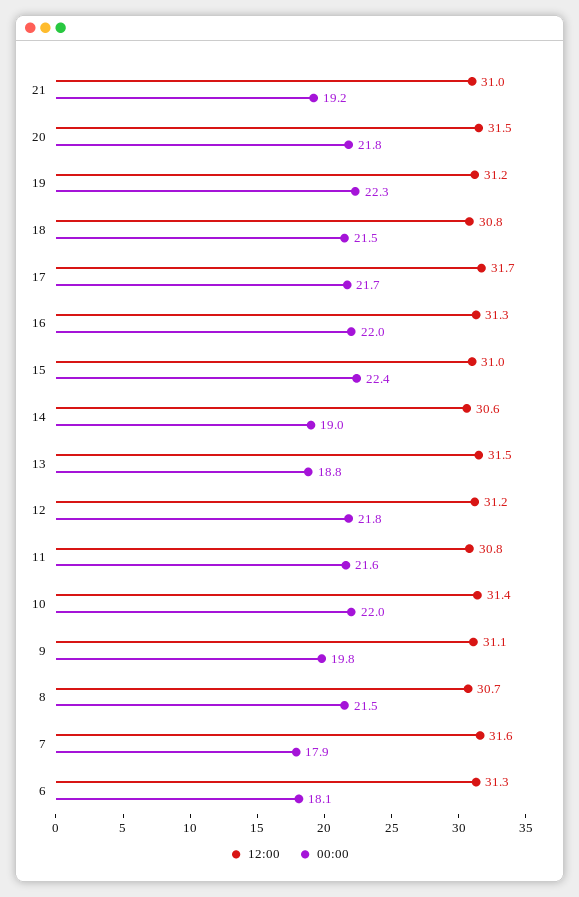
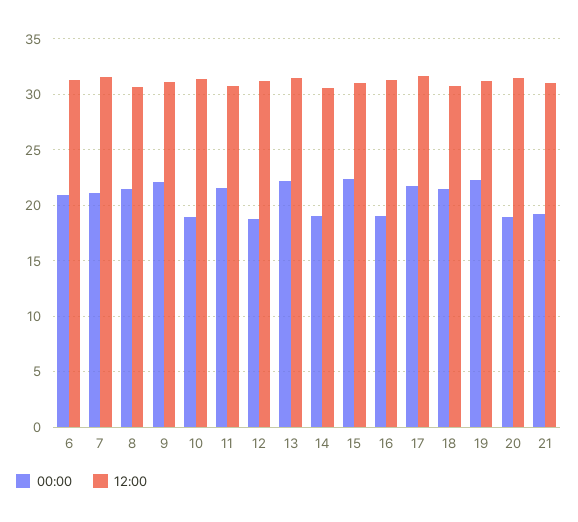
  {
    "12:00": {
      "21": 31,
      "20": 31.5,
      "19": 31.2,
      "18": 30.8,
      "17": 31.7,
      "16": 31.3,
      "15": 31,
      "14": 30.6,
      "13": 31.5,
      "12": 31.2,
      "11": 30.8,
      "10": 31.4,
      "9": 31.1,
      "8": 30.7,
      "7": 31.6,
      "6": 31.3
    },
    "00:00": {
      "21": 19.2,
-     "20": 21.8,
+     "20": 19,
      "19": 22.3,
      "18": 21.5,
      "17": 21.7,
-     "16": 22,
+     "16": 19,
      "15": 22.4,
      "14": 19,
-     "13": 18.8,
+     "13": 22,
-     "12": 21.8,
+     "12": 19,
      "11": 21.6,
-     "10": 22,
+     "10": 19,
-     "9": 19.8,
+     "9": 22,
      "8": 21.5,
-     "7": 17.9,
+     "7": 21,
-     "6": 18.1
+     "6": 21
    }
  }

